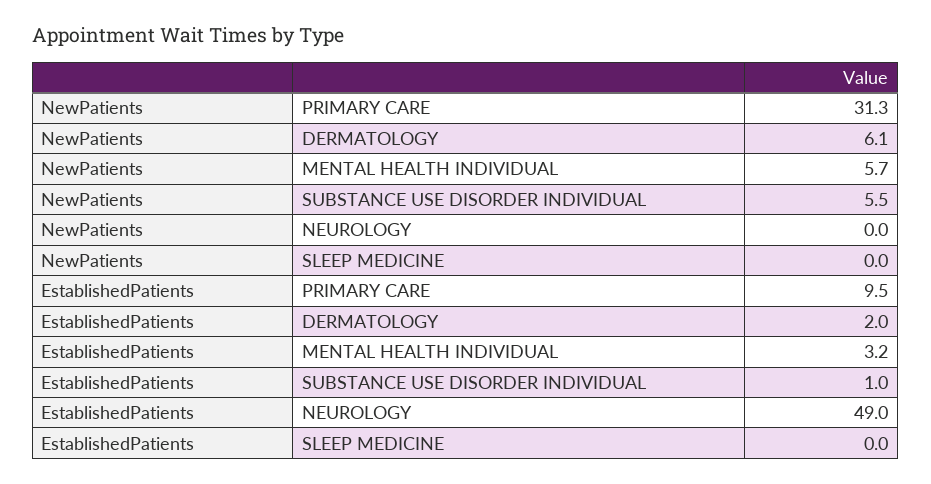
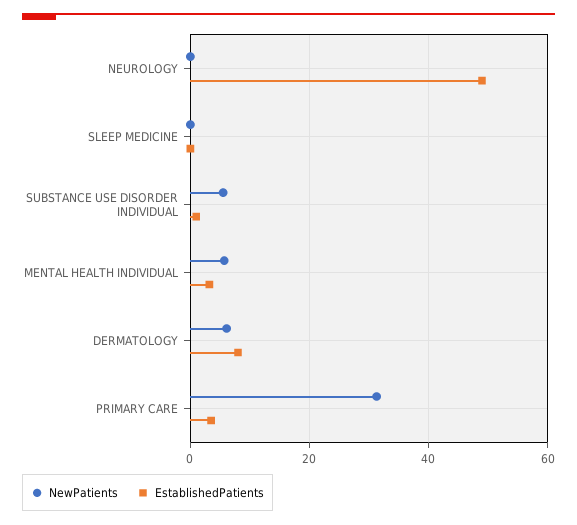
  {
    "NewPatients": {
      "PRIMARY CARE": 31.3,
      "DERMATOLOGY": 6.1,
      "MENTAL HEALTH INDIVIDUAL": 5.7,
      "SUBSTANCE USE DISORDER INDIVIDUAL": 5.5,
      "NEUROLOGY": 0,
      "SLEEP MEDICINE": 0
    },
    "EstablishedPatients": {
-     "PRIMARY CARE": 9.5,
+     "PRIMARY CARE": 4,
-     "DERMATOLOGY": 2,
+     "DERMATOLOGY": 8,
      "MENTAL HEALTH INDIVIDUAL": 3.2,
      "SUBSTANCE USE DISORDER INDIVIDUAL": 1,
      "NEUROLOGY": 49,
      "SLEEP MEDICINE": 0
    }
  }

